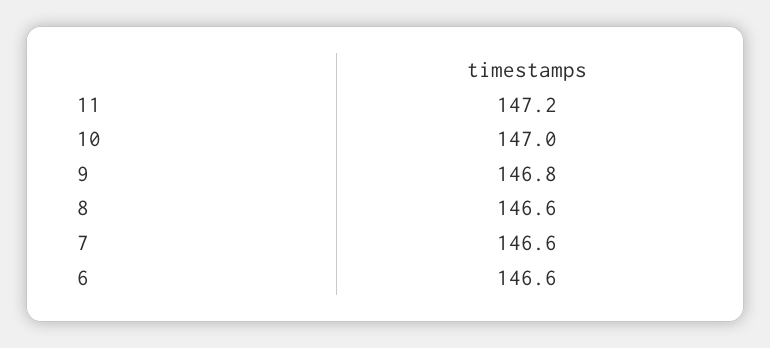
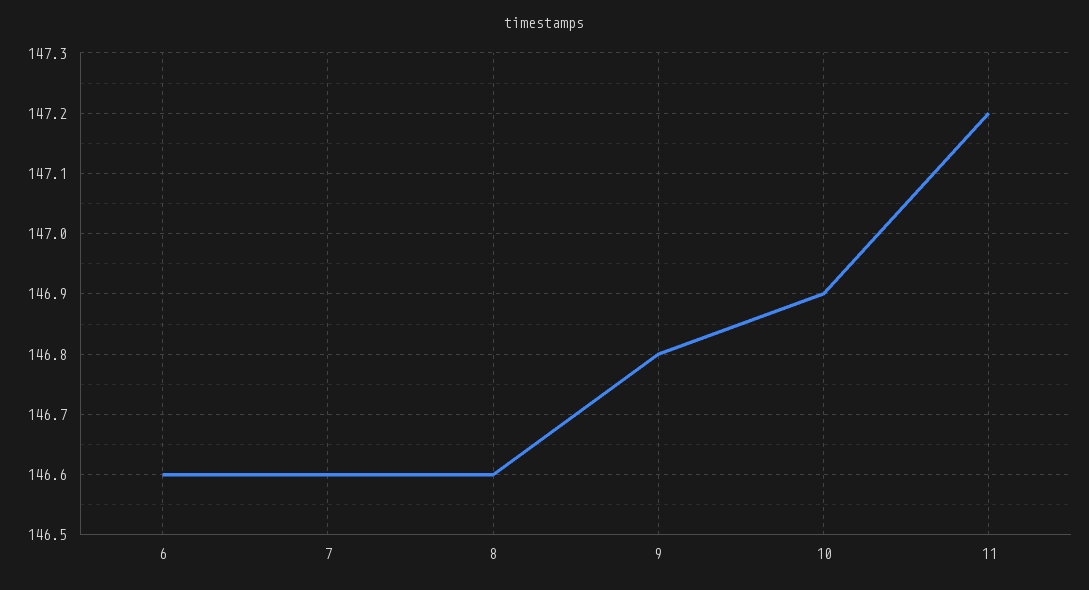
  {
    "11": 147.2,
-   "10": 147,
+   "10": 146.9,
    "9": 146.8,
    "8": 146.6,
    "7": 146.6,
    "6": 146.6
  }

